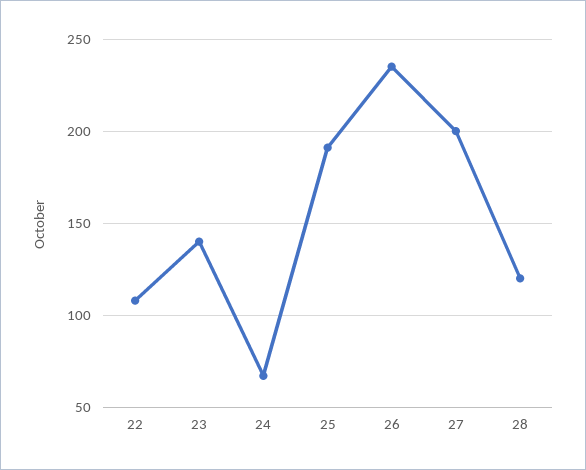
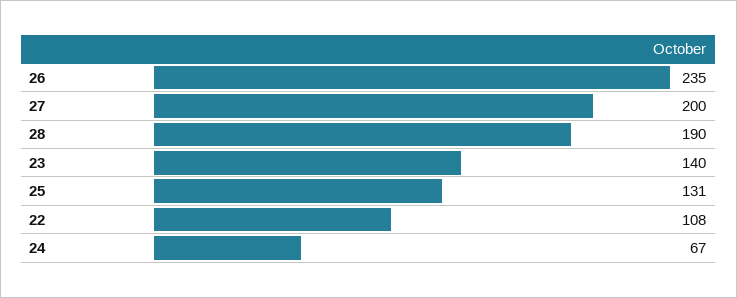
  {
    "22": 108,
    "23": 140,
    "24": 67,
-   "25": 190,
+   "25": 131,
    "26": 235,
    "27": 200,
-   "28": 120
+   "28": 190
  }

